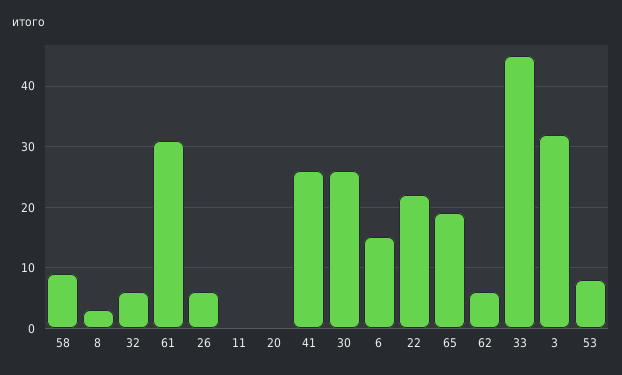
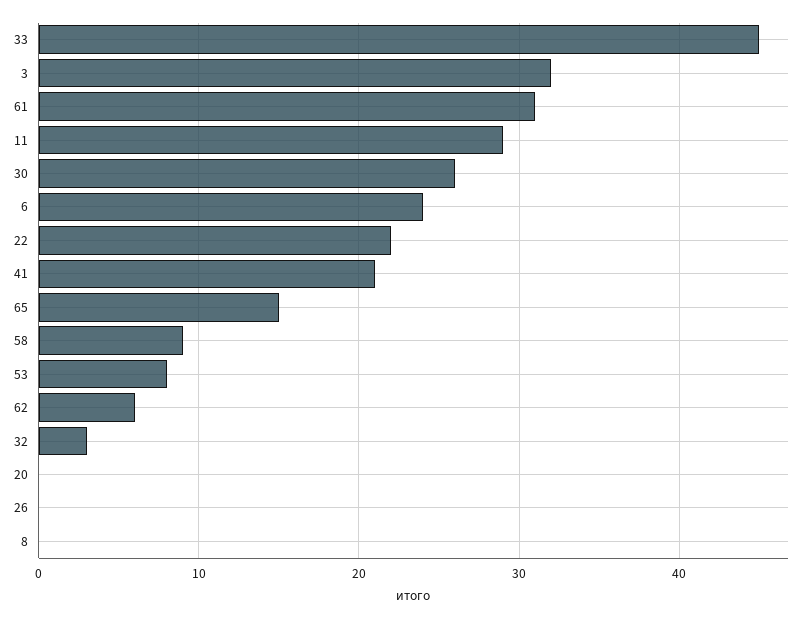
  {
    "58": 9,
-   "8": 3,
+   "8": 0,
-   "32": 6,
+   "32": 3,
    "61": 31,
-   "26": 6,
+   "26": 0,
-   "11": 0,
+   "11": 29,
    "20": 0,
-   "41": 26,
+   "41": 21,
    "30": 26,
-   "6": 15,
+   "6": 24,
    "22": 22,
-   "65": 19,
+   "65": 15,
    "62": 6,
    "33": 45,
    "3": 32,
    "53": 8
  }

